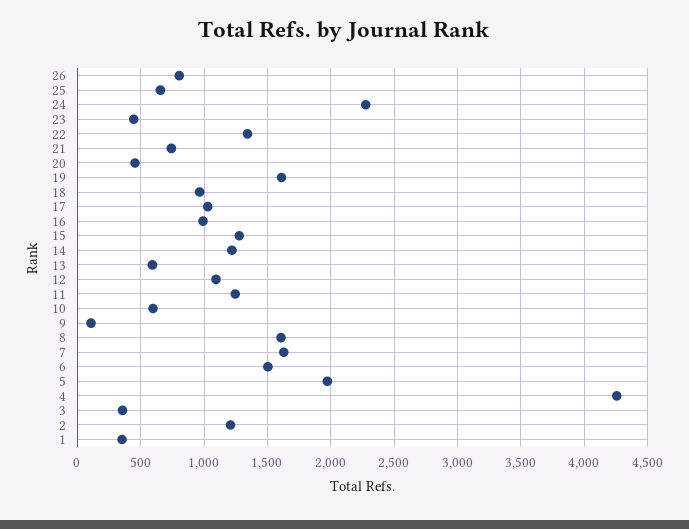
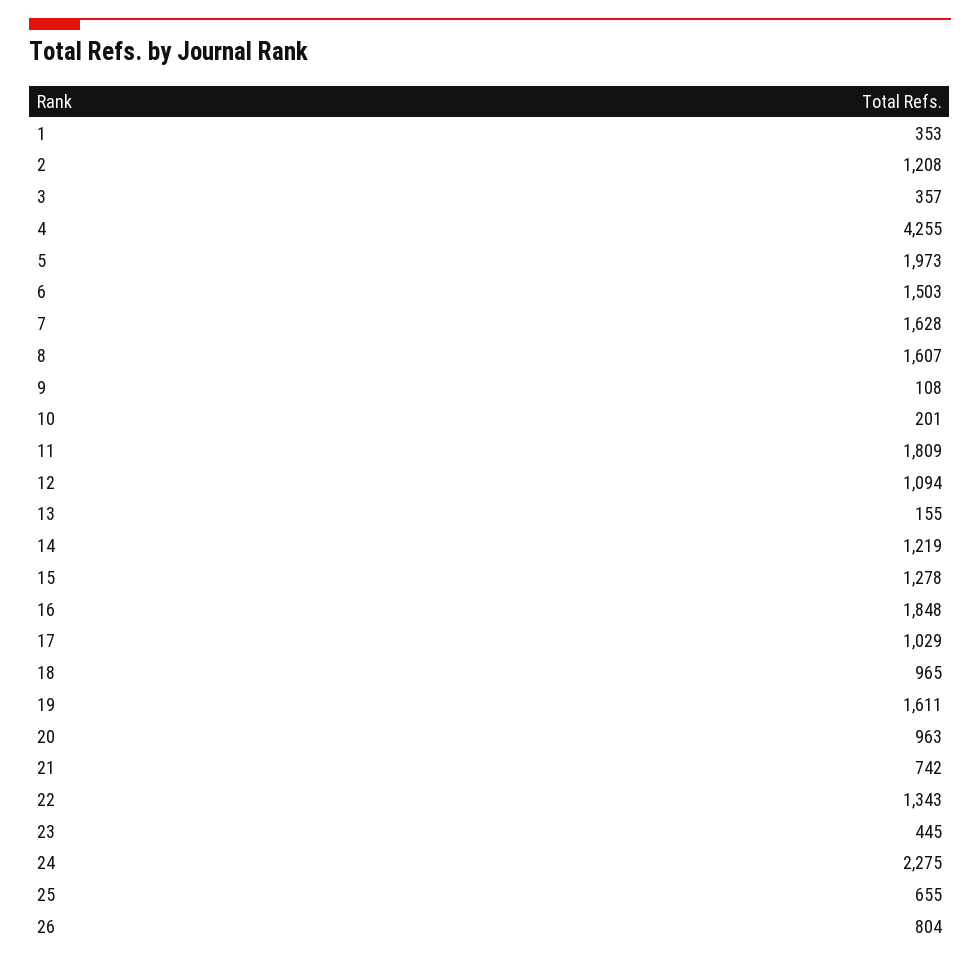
  {
    "26": 804,
    "25": 655,
    "24": 2275,
    "23": 445,
    "22": 1343,
    "21": 742,
-   "20": 450,
+   "20": 963,
    "19": 1611,
    "18": 965,
    "17": 1029,
-   "16": 1000,
+   "16": 1848,
    "15": 1278,
    "14": 1219,
-   "13": 600,
+   "13": 155,
    "12": 1094,
-   "11": 1250,
+   "11": 1809,
-   "10": 600,
+   "10": 201,
    "9": 108,
    "8": 1607,
    "7": 1628,
    "6": 1503,
    "5": 1973,
    "4": 4255,
    "3": 357,
    "2": 1208,
    "1": 353
  }

